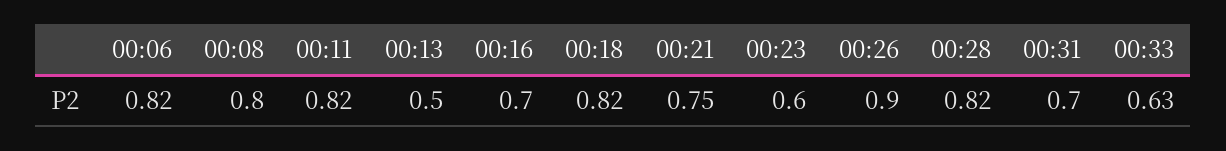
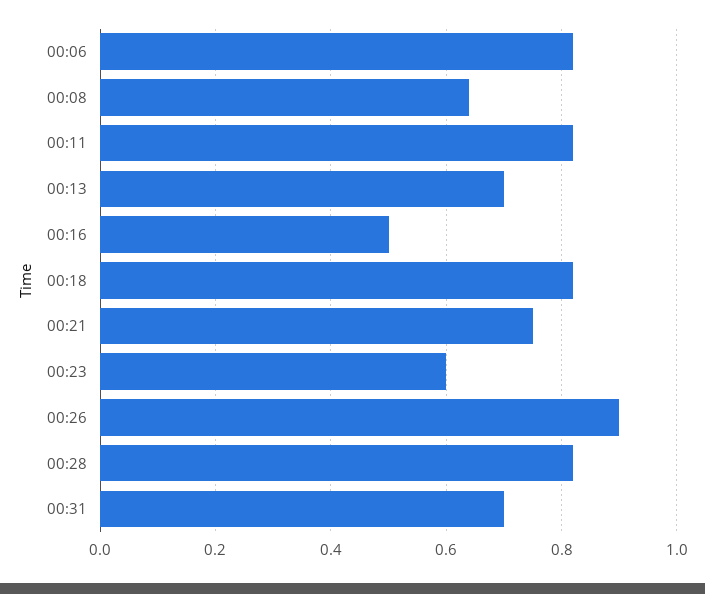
  {
    "00:06": 0.82,
-   "00:08": 0.8,
+   "00:08": 0.65,
    "00:11": 0.82,
-   "00:13": 0.5,
+   "00:13": 0.7,
-   "00:16": 0.7,
+   "00:16": 0.5,
    "00:18": 0.82,
    "00:21": 0.75,
    "00:23": 0.6,
    "00:26": 0.9,
    "00:28": 0.82,
-   "00:31": 0.7,
+   "00:31": 0.7
-   "00:33": 0.63
  }

